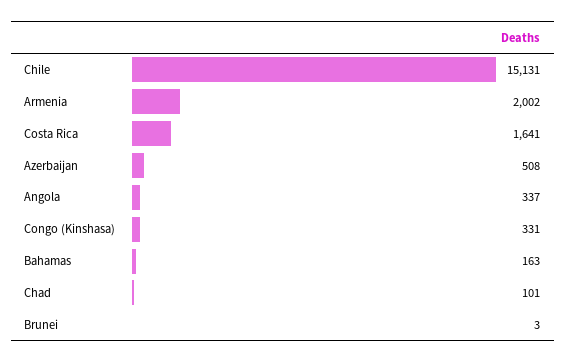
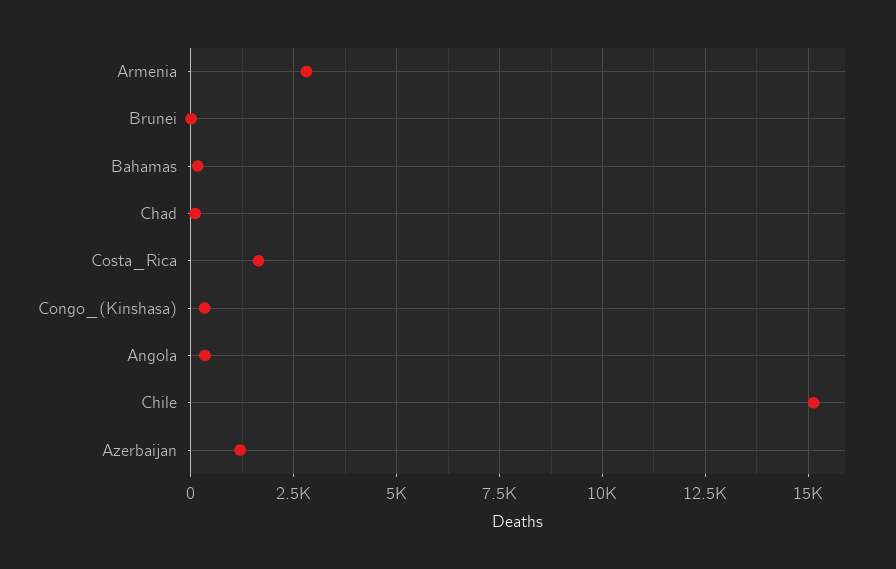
  {
    "Chile": 15131,
-   "Armenia": 2002,
+   "Armenia": 2750,
    "Costa Rica": 1641,
-   "Azerbaijan": 508,
+   "Azerbaijan": 1250,
    "Angola": 337,
    "Congo (Kinshasa)": 331,
    "Bahamas": 163,
    "Chad": 101,
    "Brunei": 3
  }

